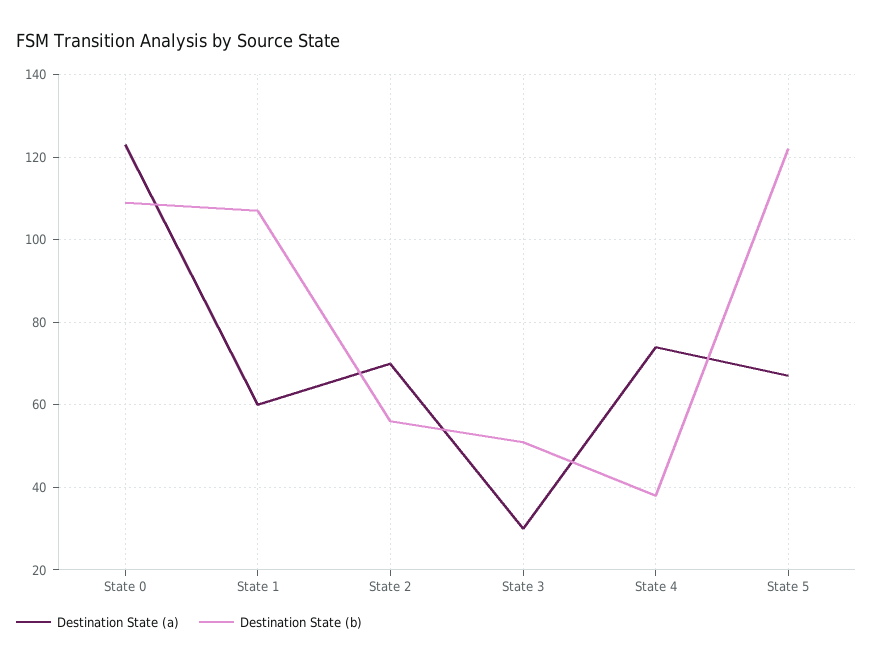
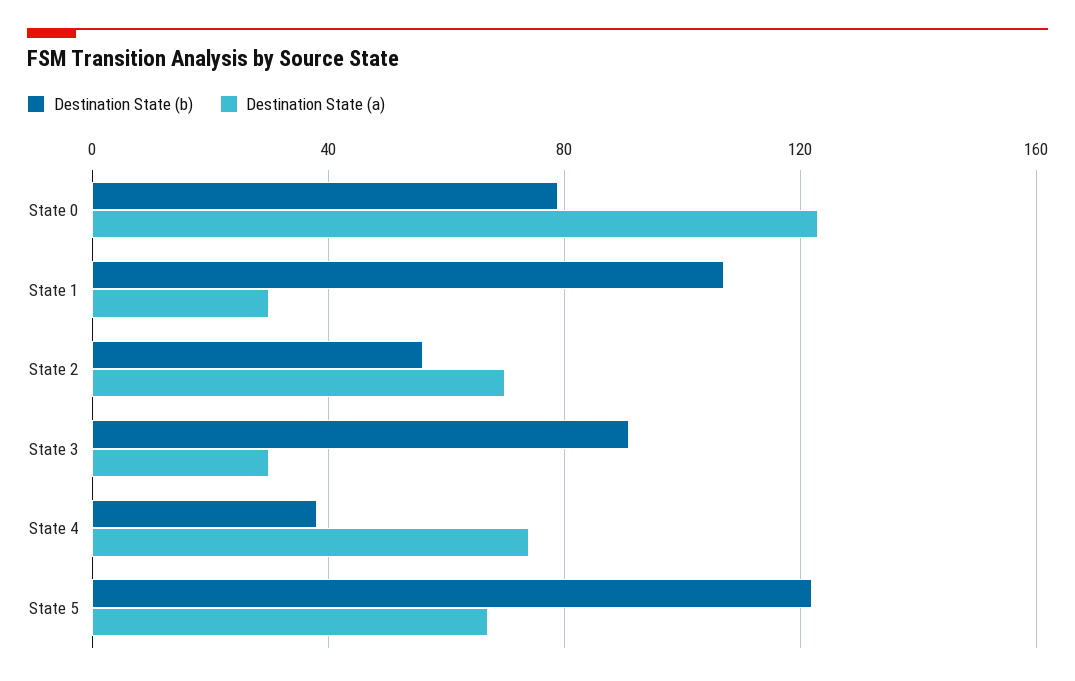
  {
    "Destination State (a)": {
      "State 0": 125,
-     "State 1": 60,
+     "State 1": 30,
      "State 2": 70,
      "State 3": 30,
      "State 4": 75,
      "State 5": 65
    },
    "Destination State (b)": {
-     "State 0": 110,
+     "State 0": 80,
      "State 1": 105,
      "State 2": 55,
-     "State 3": 50,
+     "State 3": 90,
      "State 4": 40,
      "State 5": 120
    }
  }

